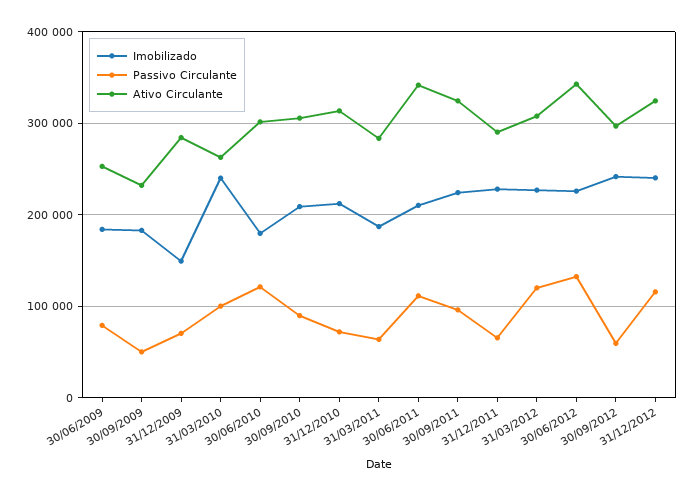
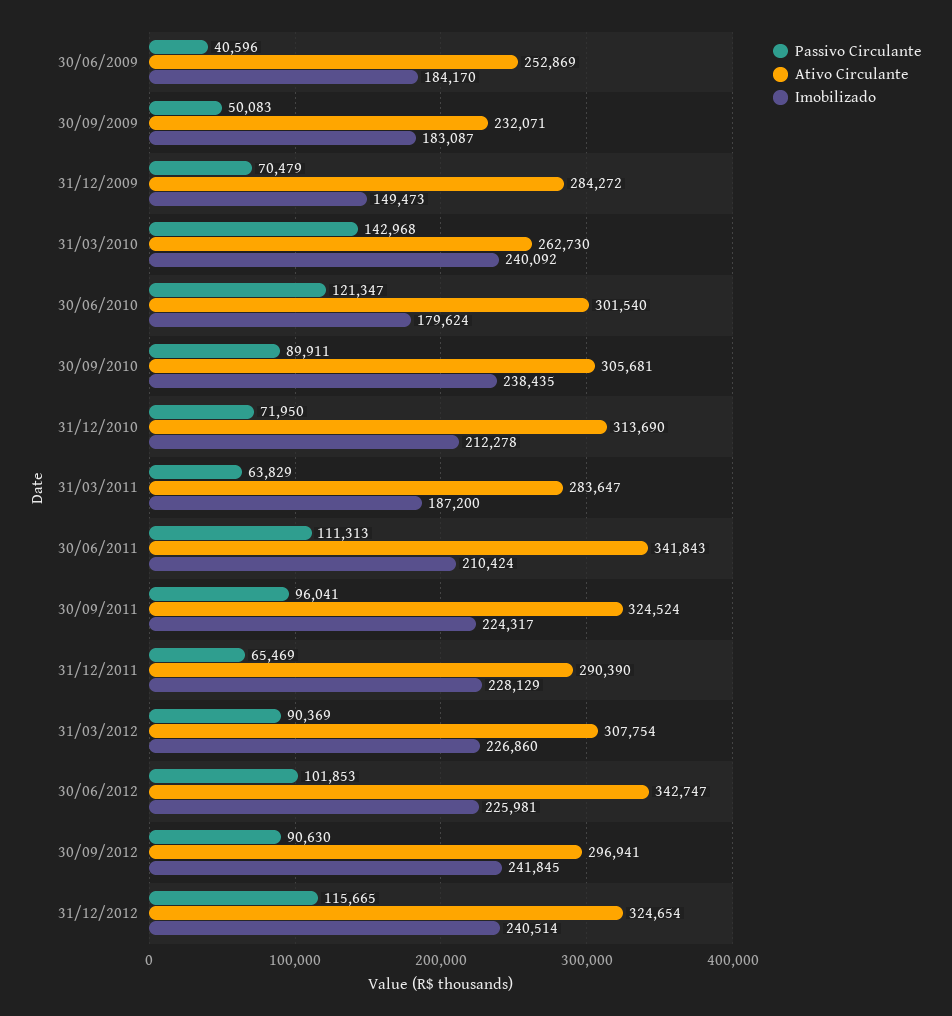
  {
    "Imobilizado": {
      "30/06/2009": 184170,
      "30/09/2009": 183087,
      "31/12/2009": 149473,
      "31/03/2010": 240092,
      "30/06/2010": 179624,
-     "30/09/2010": 210000,
+     "30/09/2010": 238435,
      "31/12/2010": 212278,
      "31/03/2011": 187200,
      "30/06/2011": 210424,
      "30/09/2011": 224317,
      "31/12/2011": 228129,
      "31/03/2012": 226860,
      "30/06/2012": 225981,
      "30/09/2012": 241845,
      "31/12/2012": 240514
    },
    "Passivo Circulante": {
-     "30/06/2009": 80000,
+     "30/06/2009": 40596,
      "30/09/2009": 50083,
      "31/12/2009": 70479,
-     "31/03/2010": 100000,
+     "31/03/2010": 142968,
      "30/06/2010": 121347,
      "30/09/2010": 89911,
      "31/12/2010": 71950,
      "31/03/2011": 63829,
      "30/06/2011": 111313,
      "30/09/2011": 96041,
      "31/12/2011": 65469,
-     "31/03/2012": 120000,
+     "31/03/2012": 90369,
-     "30/06/2012": 130000,
+     "30/06/2012": 101853,
-     "30/09/2012": 60000,
+     "30/09/2012": 90630,
      "31/12/2012": 115665
    },
    "Ativo Circulante": {
      "30/06/2009": 252869,
      "30/09/2009": 232071,
      "31/12/2009": 284272,
      "31/03/2010": 262730,
      "30/06/2010": 301540,
      "30/09/2010": 305681,
      "31/12/2010": 313690,
      "31/03/2011": 283647,
      "30/06/2011": 341843,
      "30/09/2011": 324524,
      "31/12/2011": 290390,
      "31/03/2012": 307754,
      "30/06/2012": 342747,
      "30/09/2012": 296941,
      "31/12/2012": 324654
    }
  }

